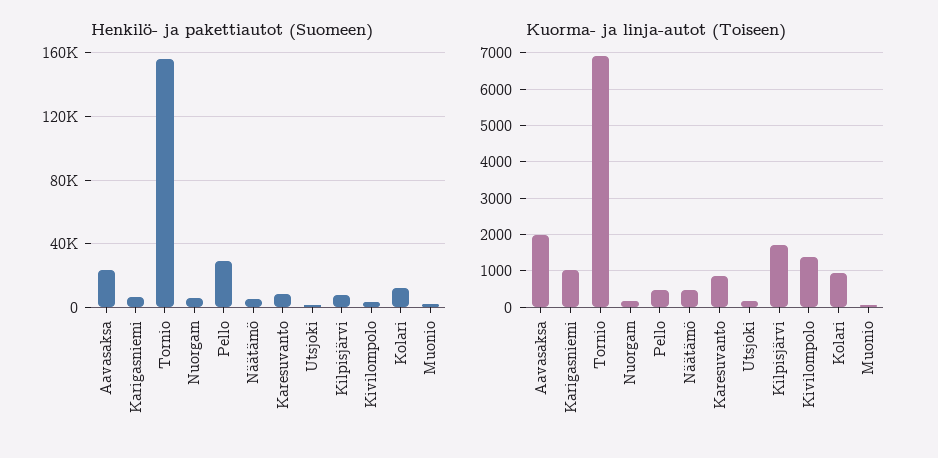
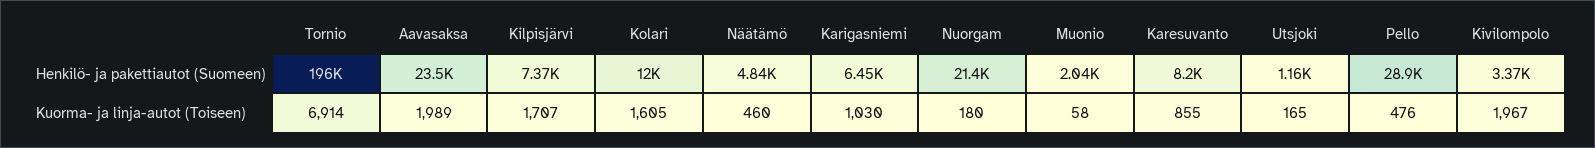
  {
    "Henkilö- ja pakettiautot (Suomeen)": {
      "Aavasaksa": 23500,
      "Karigasniemi": 6450,
-     "Tornio": 155000,
+     "Tornio": 196000,
-     "Nuorgam": 5000,
+     "Nuorgam": 21400,
      "Pello": 28900,
      "Näätämö": 4840,
      "Karesuvanto": 8200,
      "Utsjoki": 1160,
      "Kilpisjärvi": 7370,
      "Kivilompolo": 3370,
      "Kolari": 12000,
      "Muonio": 2040
    },
    "Kuorma- ja linja-autot (Toiseen)": {
      "Aavasaksa": 1989,
      "Karigasniemi": 1030,
      "Tornio": 6914,
      "Nuorgam": 180,
      "Pello": 476,
      "Näätämö": 460,
      "Karesuvanto": 855,
      "Utsjoki": 165,
      "Kilpisjärvi": 1707,
-     "Kivilompolo": 1400,
+     "Kivilompolo": 1967,
-     "Kolari": 1000,
+     "Kolari": 1605,
      "Muonio": 58
    }
  }

